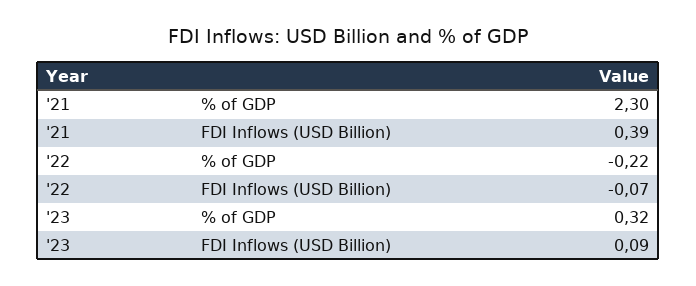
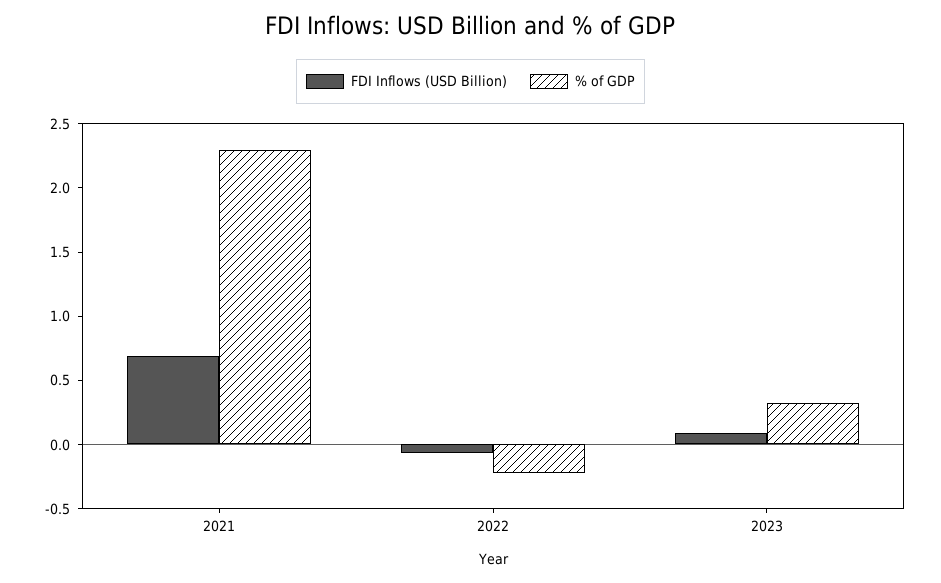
  {
    "% of GDP": {
      "'21": 2.3,
      "'22": -0.22,
      "'23": 0.32
    },
    "FDI Inflows (USD Billion)": {
-     "'21": 0.39,
+     "'21": 0.7,
      "'22": -0.07,
      "'23": 0.09
    }
  }

